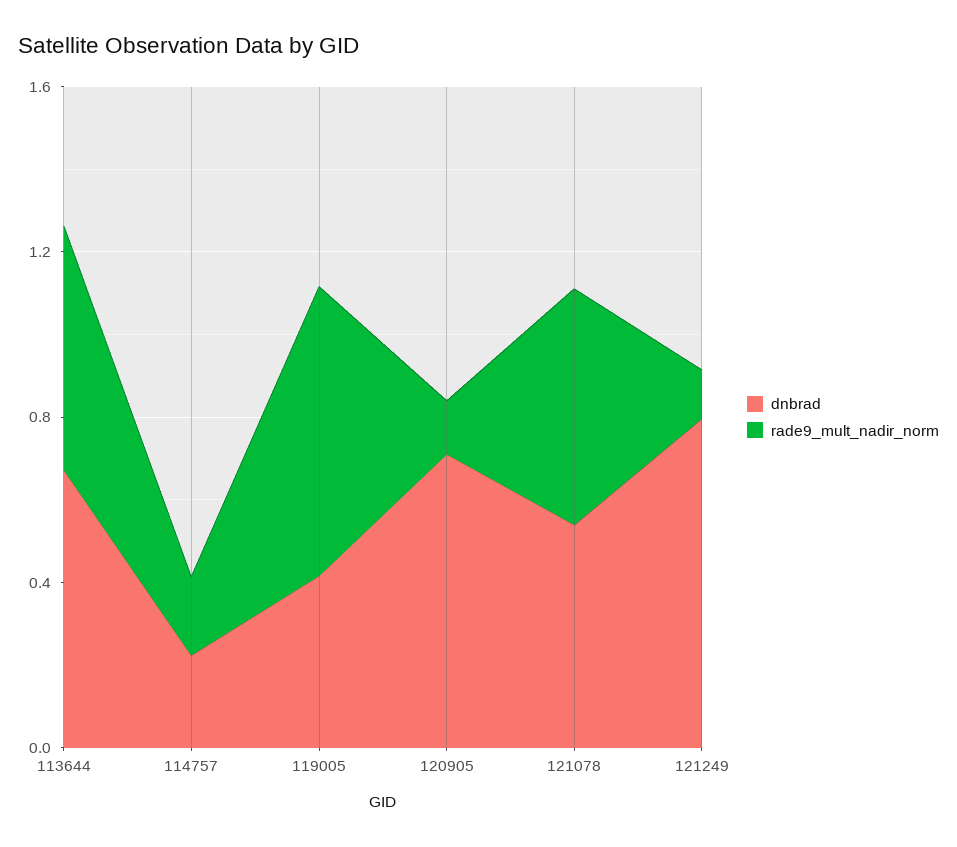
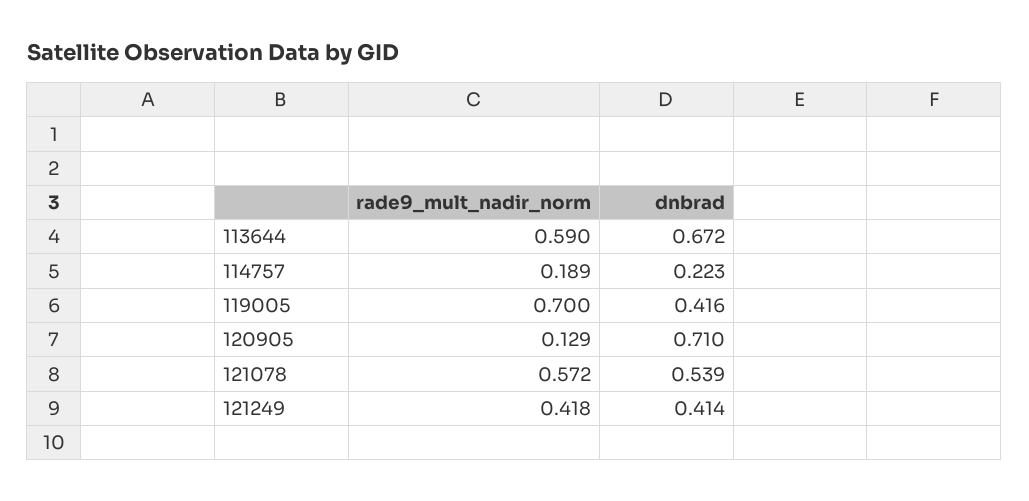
  {
    "dnbrad": {
      "113644": 0.672,
      "114757": 0.223,
      "119005": 0.416,
      "120905": 0.71,
      "121078": 0.539,
-     "121249": 0.8
+     "121249": 0.414
    },
    "rade9_mult_nadir_norm": {
      "113644": 0.59,
      "114757": 0.189,
      "119005": 0.7,
      "120905": 0.129,
      "121078": 0.572,
-     "121249": 0.1
+     "121249": 0.418
    }
  }

